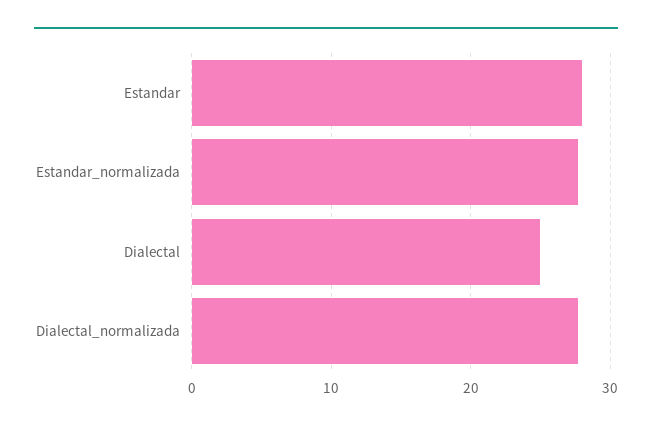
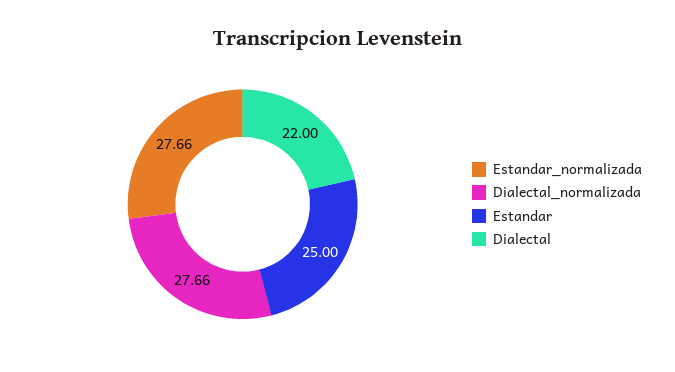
  {
-   "Estandar": 28,
+   "Estandar": 25,
    "Estandar_normalizada": 27.66,
-   "Dialectal": 25,
+   "Dialectal": 22,
    "Dialectal_normalizada": 27.66
  }

